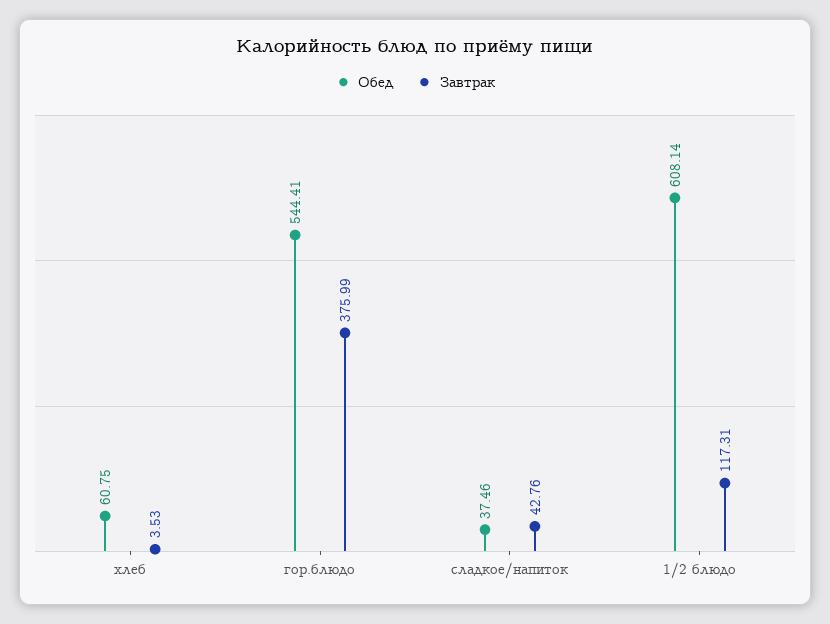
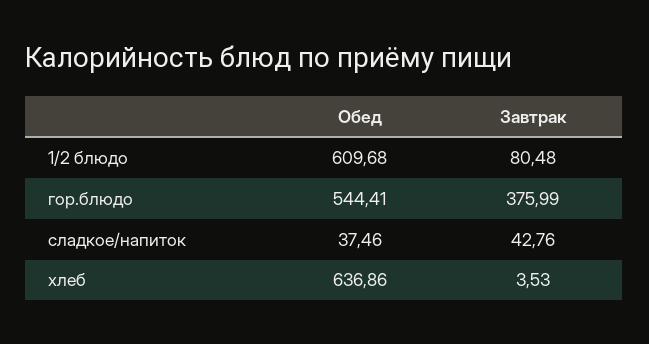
  {
    "Обед": {
-     "хлеб": 60.75,
+     "хлеб": 636.86,
      "гор.блюдо": 544.41,
      "сладкое/напиток": 37.46,
-     "1/2 блюдо": 608.14
+     "1/2 блюдо": 609.68
    },
    "Завтрак": {
      "хлеб": 3.53,
      "гор.блюдо": 375.99,
      "сладкое/напиток": 42.76,
-     "1/2 блюдо": 117.31
+     "1/2 блюдо": 80.48
    }
  }

